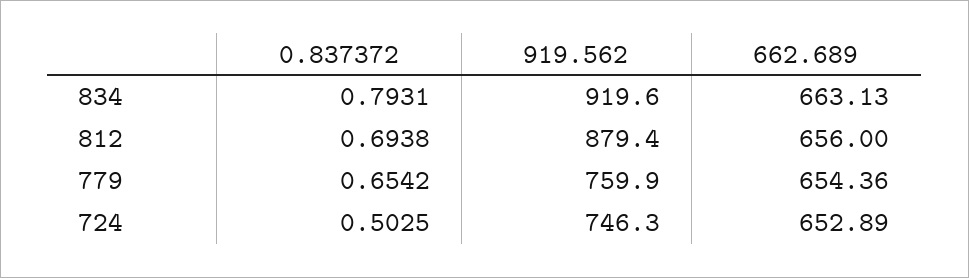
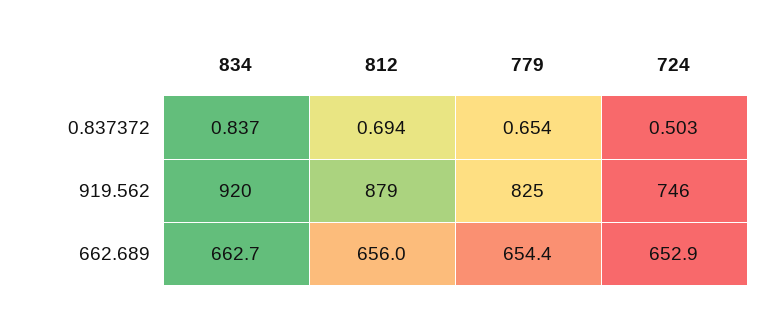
  {
    "0.837372": {
-     "834": 0.7931,
+     "834": 0.837,
      "812": 0.6938,
      "779": 0.6542,
      "724": 0.5025
    },
    "919.562": {
      "834": 919.6,
      "812": 879.4,
-     "779": 759.9,
+     "779": 825,
      "724": 746.3
    },
    "662.689": {
-     "834": 663.13,
+     "834": 662.7,
      "812": 656,
      "779": 654.36,
      "724": 652.89
    }
  }

